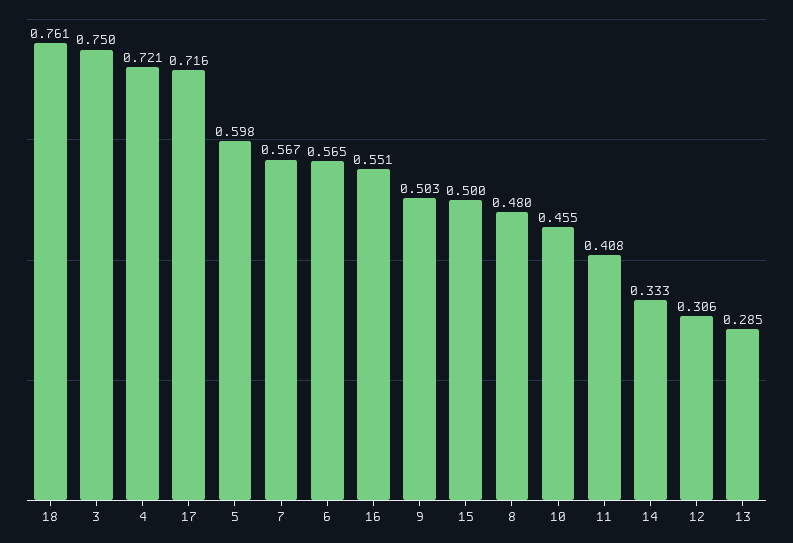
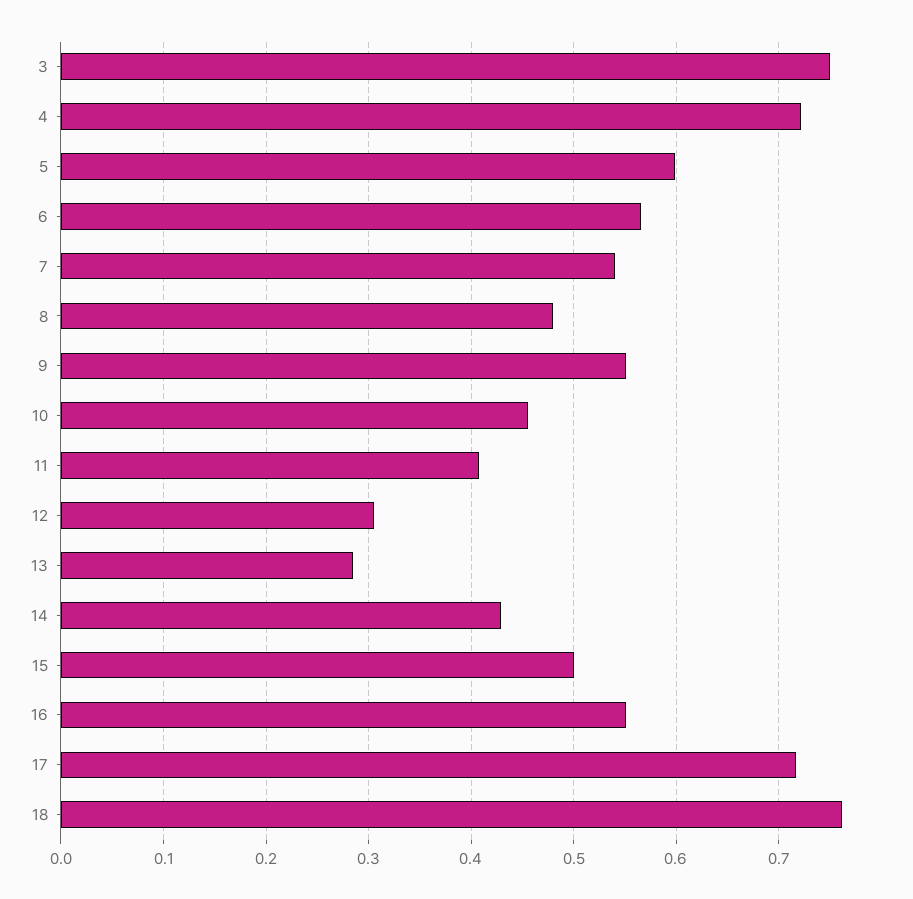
  {
    "18": 0.761,
    "3": 0.75,
    "4": 0.721,
    "17": 0.716,
    "5": 0.598,
-   "7": 0.567,
+   "7": 0.54,
    "6": 0.565,
    "16": 0.551,
-   "9": 0.503,
+   "9": 0.55,
    "15": 0.5,
    "8": 0.48,
    "10": 0.455,
    "11": 0.408,
-   "14": 0.333,
+   "14": 0.43,
    "12": 0.306,
    "13": 0.285
  }

